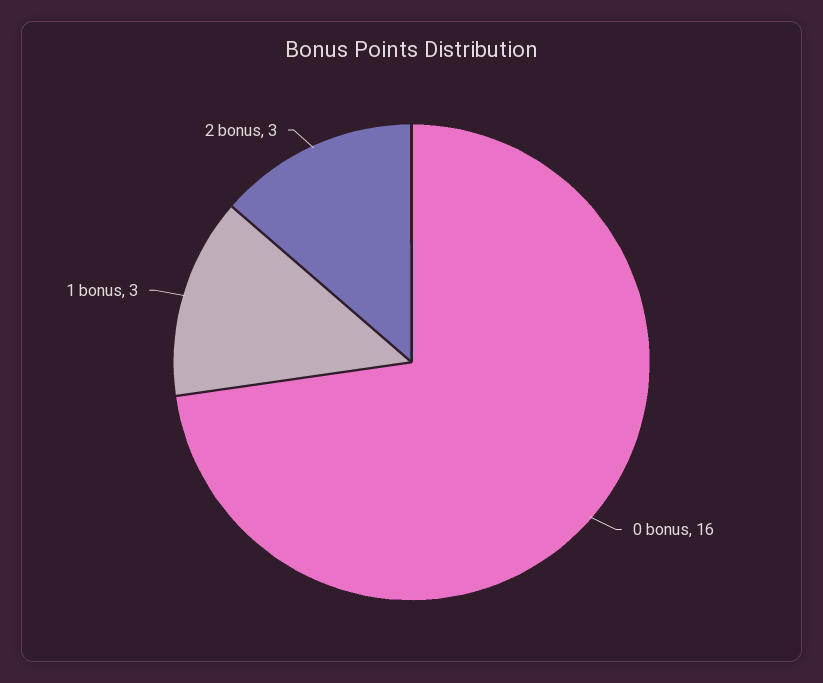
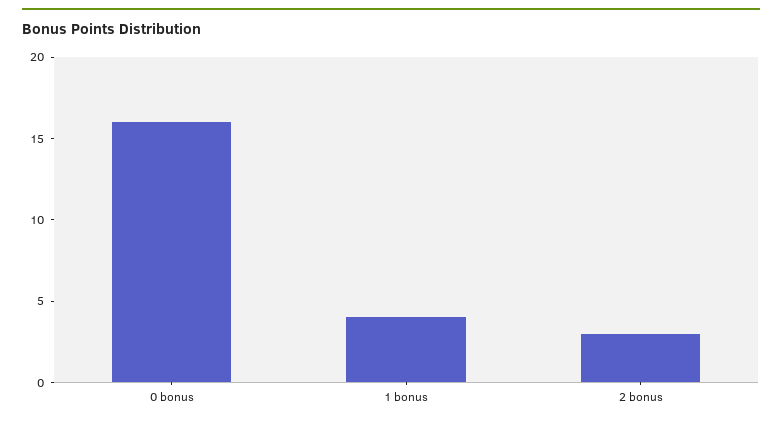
  {
    "0 bonus": 16,
-   "1 bonus": 3,
+   "1 bonus": 4,
    "2 bonus": 3
  }

